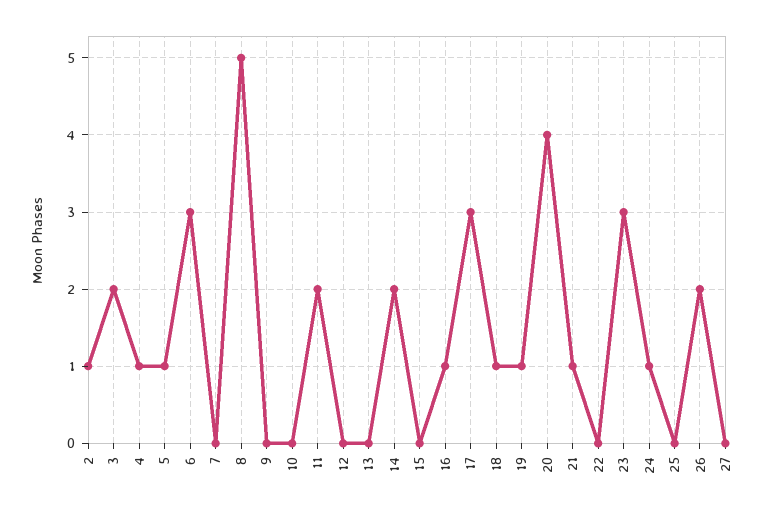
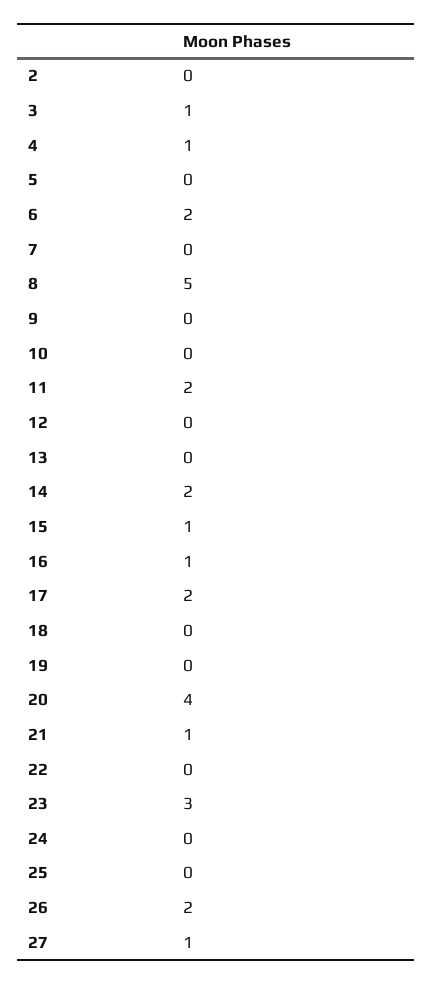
  {
-   "2": 1,
+   "2": 0,
-   "3": 2,
+   "3": 1,
    "4": 1,
-   "5": 1,
+   "5": 0,
-   "6": 3,
+   "6": 2,
    "7": 0,
    "8": 5,
    "9": 0,
    "10": 0,
    "11": 2,
    "12": 0,
    "13": 0,
    "14": 2,
-   "15": 0,
+   "15": 1,
    "16": 1,
-   "17": 3,
+   "17": 2,
-   "18": 1,
+   "18": 0,
-   "19": 1,
+   "19": 0,
    "20": 4,
    "21": 1,
    "22": 0,
    "23": 3,
-   "24": 1,
+   "24": 0,
    "25": 0,
    "26": 2,
-   "27": 0
+   "27": 1
  }

